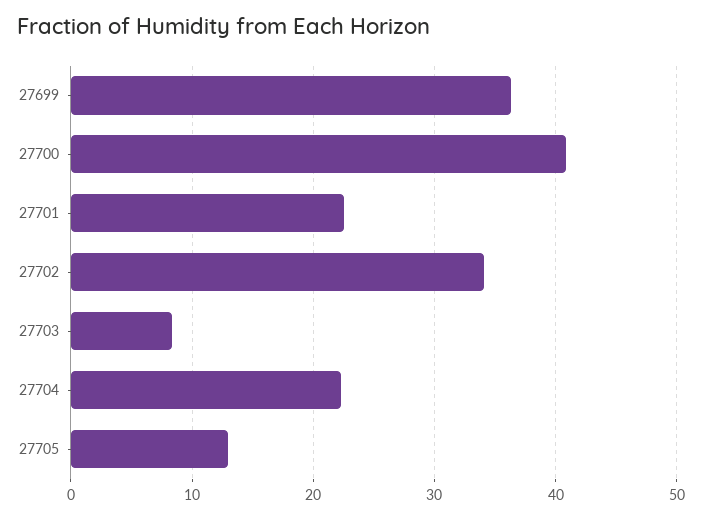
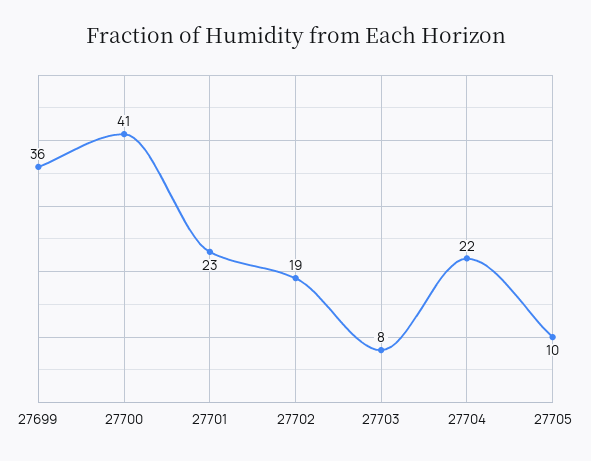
  {
    "27699": 36,
    "27700": 41,
    "27701": 23,
-   "27702": 34,
+   "27702": 19,
    "27703": 8,
    "27704": 22,
-   "27705": 13
+   "27705": 10
  }

